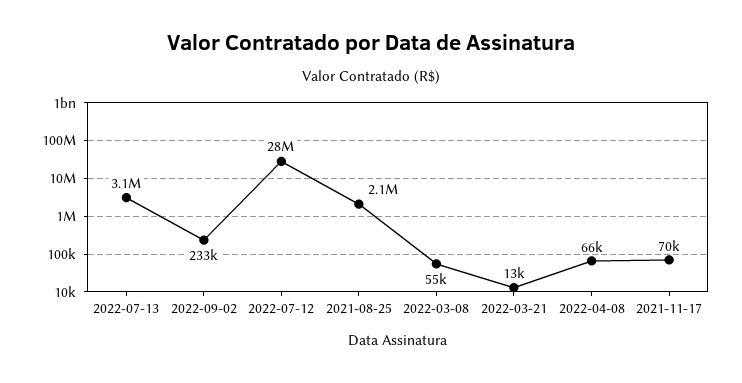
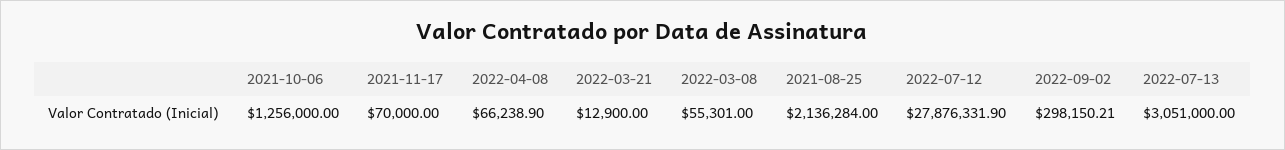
  {
    "2022-07-13": 3051000,
-   "2022-09-02": 233000,
+   "2022-09-02": 298150.21,
    "2022-07-12": 27876331.9,
    "2021-08-25": 2136284,
    "2022-03-08": 55301,
    "2022-03-21": 12900,
    "2022-04-08": 66238.9,
-   "2021-11-17": 70000
+   "2021-11-17": 70000,
+   "2021-10-06": 1256000
  }

